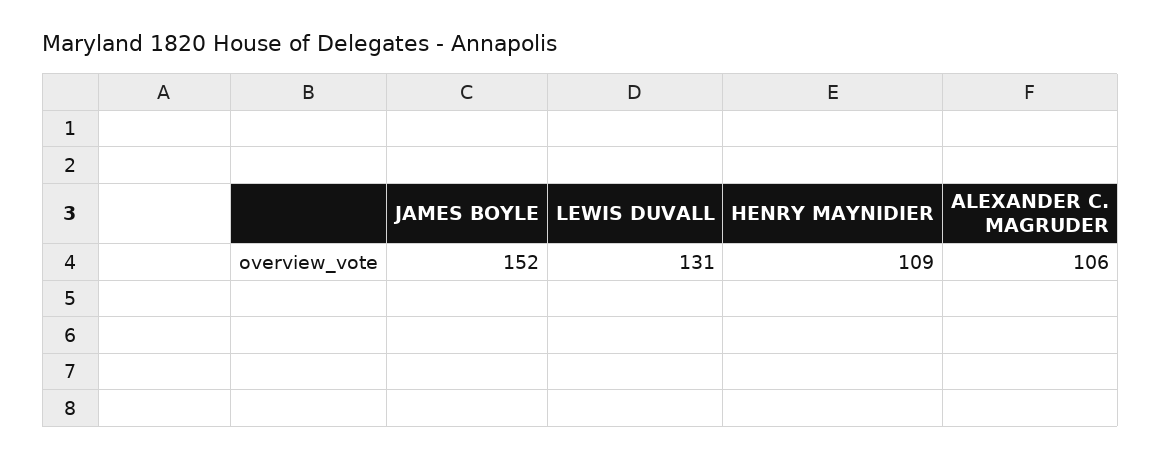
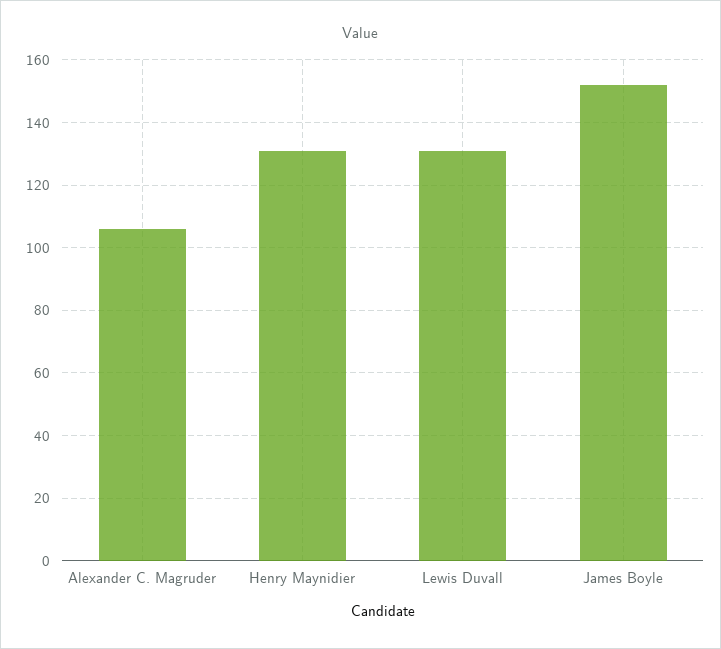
  {
    "JAMES BOYLE": 152,
    "LEWIS DUVALL": 131,
-   "HENRY MAYNIDIER": 109,
+   "HENRY MAYNIDIER": 130,
    "ALEXANDER C. MAGRUDER": 106
  }

